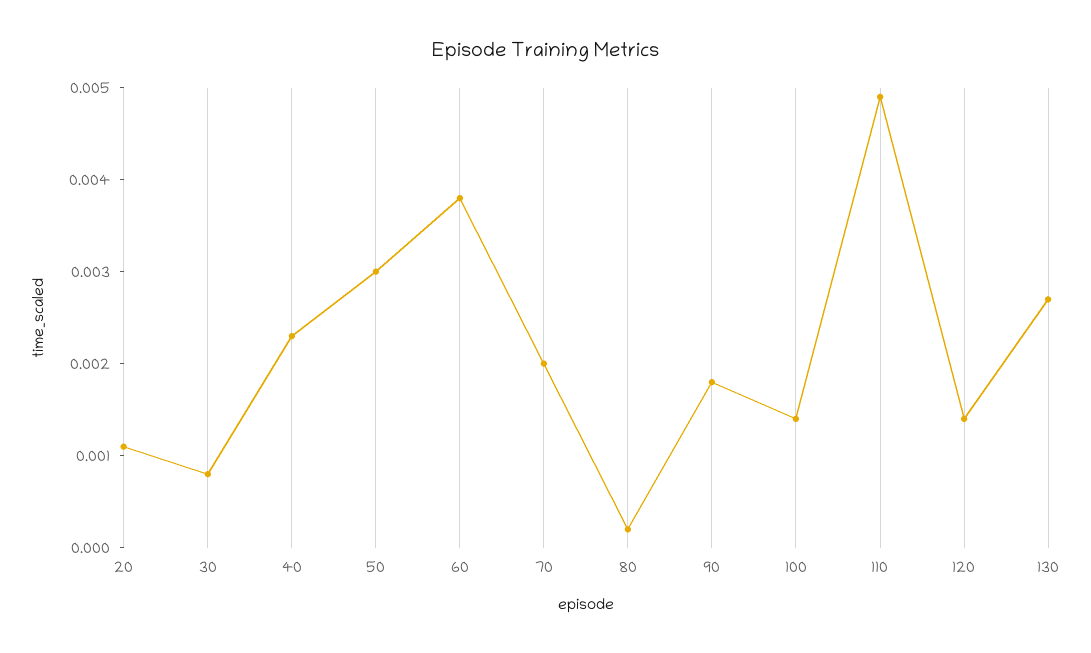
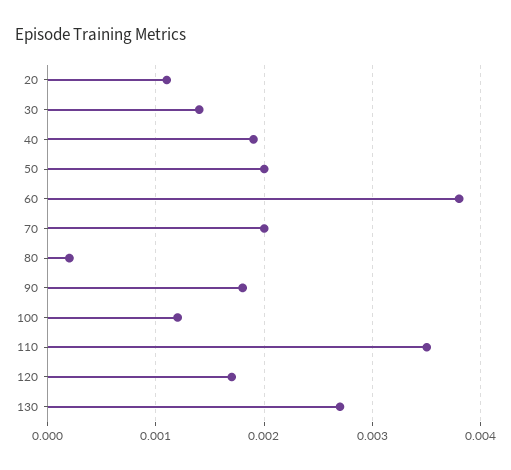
  {
    "20": 0.0011,
-   "30": 0.0008,
+   "30": 0.0014,
-   "40": 0.0023,
+   "40": 0.0019,
-   "50": 0.003,
+   "50": 0.002,
    "60": 0.0038,
    "70": 0.002,
    "80": 0.0002,
    "90": 0.0018,
-   "100": 0.0014,
+   "100": 0.0012,
-   "110": 0.0049,
+   "110": 0.0035,
-   "120": 0.0014,
+   "120": 0.0017,
    "130": 0.0027
  }

